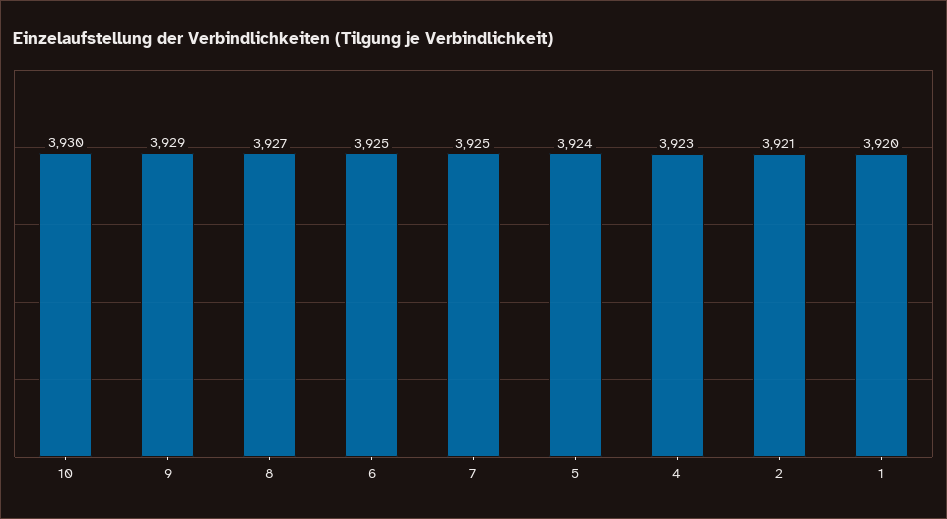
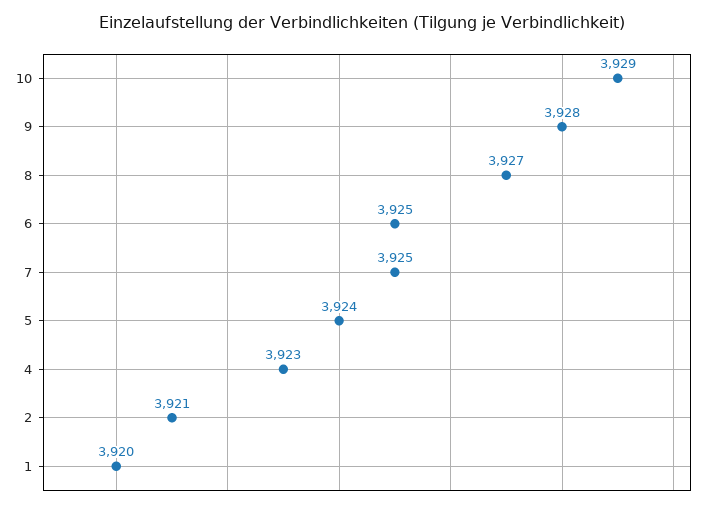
  {
-   "10": 3930,
+   "10": 3929,
-   "9": 3929,
+   "9": 3928,
    "8": 3927,
    "6": 3925,
    "7": 3925,
    "5": 3924,
    "4": 3923,
    "2": 3921,
    "1": 3920
  }

